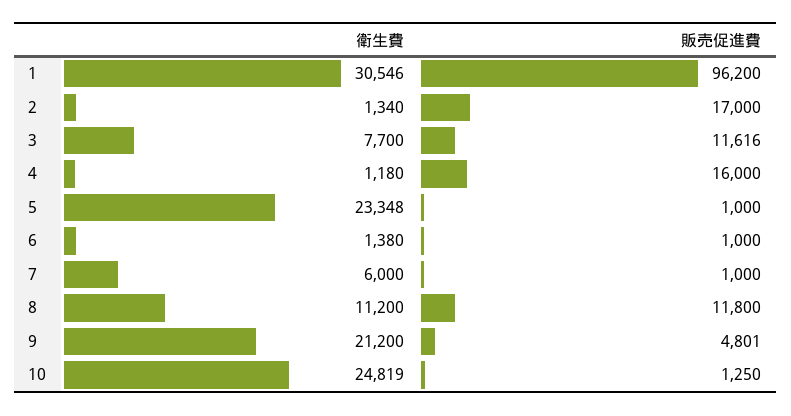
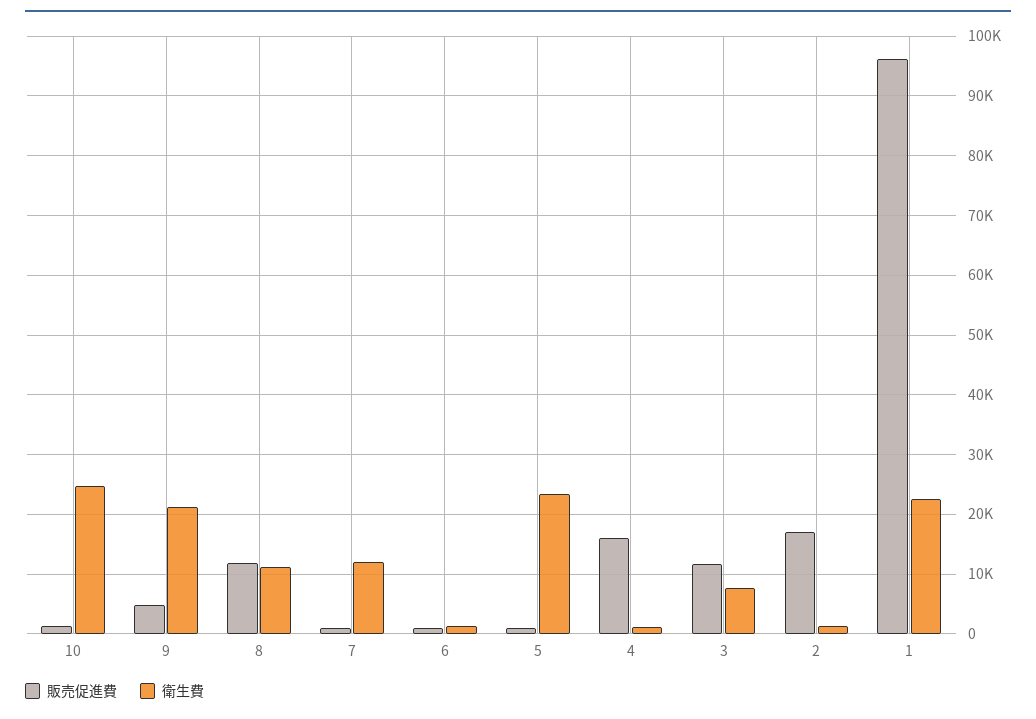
  {
    "衛生費": {
-     "1": 30546,
+     "1": 22000,
      "2": 1340,
      "3": 7700,
      "4": 1180,
      "5": 23348,
      "6": 1380,
-     "7": 6000,
+     "7": 12000,
      "8": 11200,
      "9": 21200,
      "10": 24819
    },
    "販売促進費": {
      "1": 96200,
      "2": 17000,
      "3": 11616,
      "4": 16000,
      "5": 1000,
      "6": 1000,
      "7": 1000,
      "8": 11800,
      "9": 4801,
      "10": 1250
    }
  }

